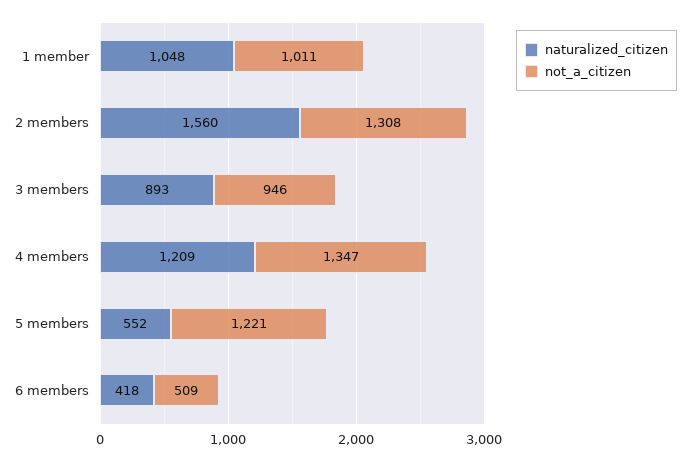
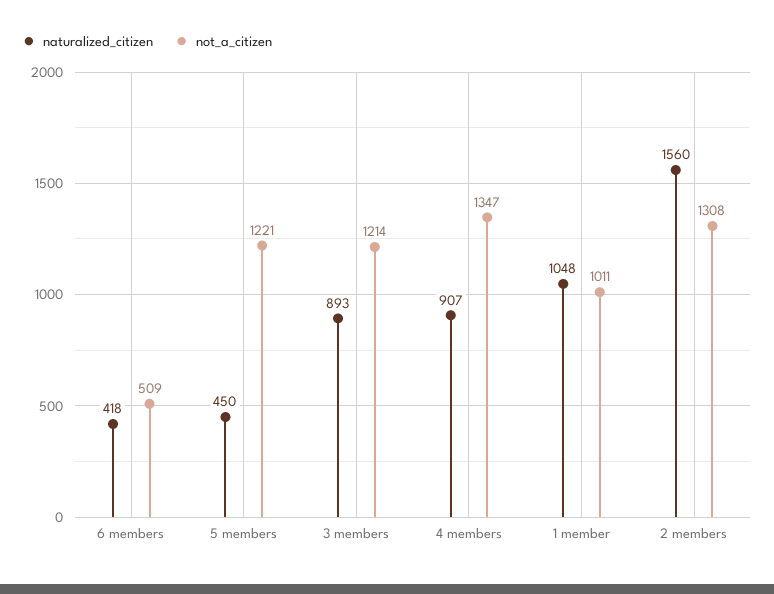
  {
    "naturalized_citizen": {
      "1 member": 1048,
      "2 members": 1560,
      "3 members": 893,
-     "4 members": 1209,
+     "4 members": 907,
-     "5 members": 552,
+     "5 members": 450,
      "6 members": 418
    },
    "not_a_citizen": {
      "1 member": 1011,
      "2 members": 1308,
-     "3 members": 946,
+     "3 members": 1214,
      "4 members": 1347,
      "5 members": 1221,
      "6 members": 509
    }
  }

